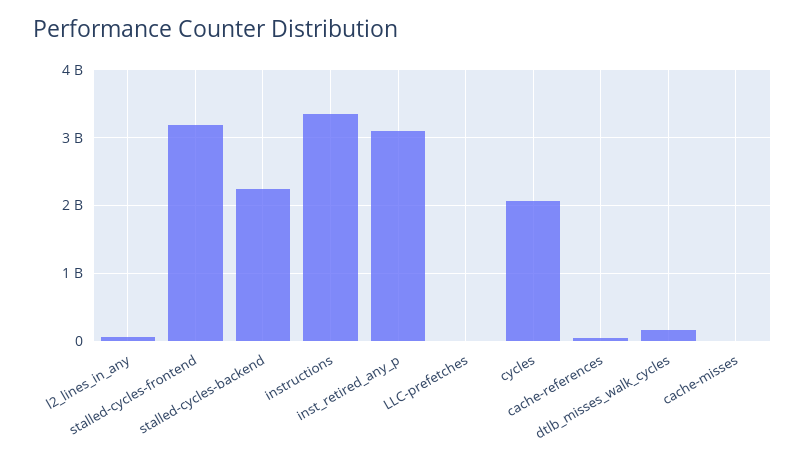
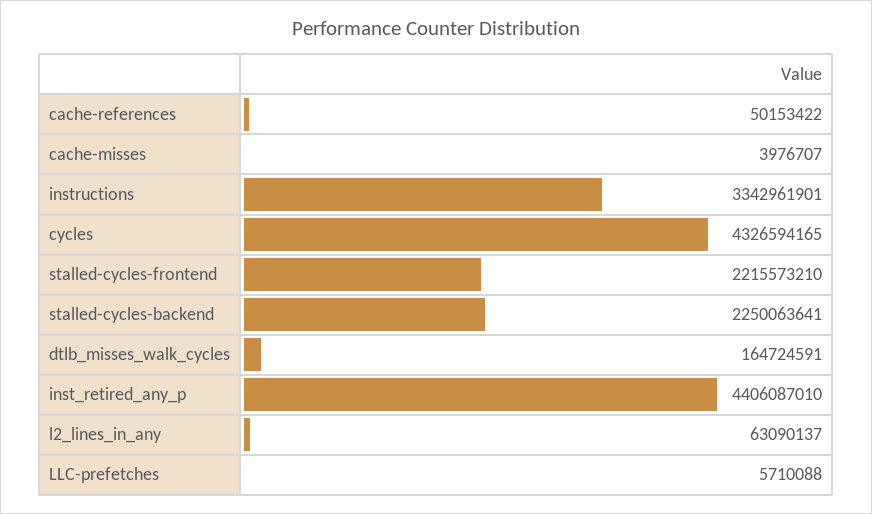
  {
    "l2_lines_in_any": 63090137,
-   "stalled-cycles-frontend": 3200000000,
+   "stalled-cycles-frontend": 2215573210,
    "stalled-cycles-backend": 2250063641,
    "instructions": 3342961901,
-   "inst_retired_any_p": 3100000000,
+   "inst_retired_any_p": 4406087010,
    "LLC-prefetches": 5710088,
-   "cycles": 2100000000,
+   "cycles": 4326594165,
    "cache-references": 50153422,
    "dtlb_misses_walk_cycles": 164724591,
    "cache-misses": 3976707
  }

